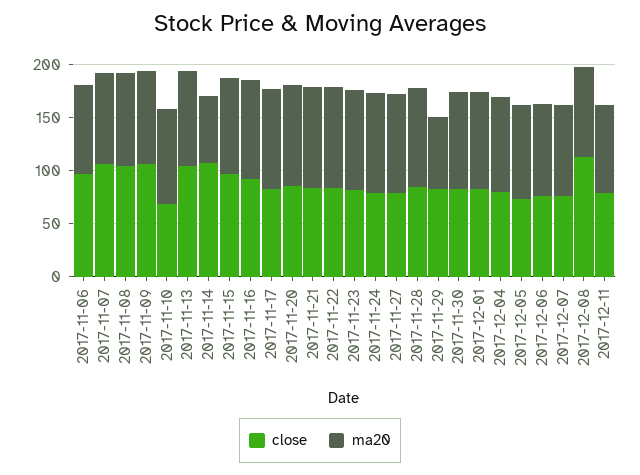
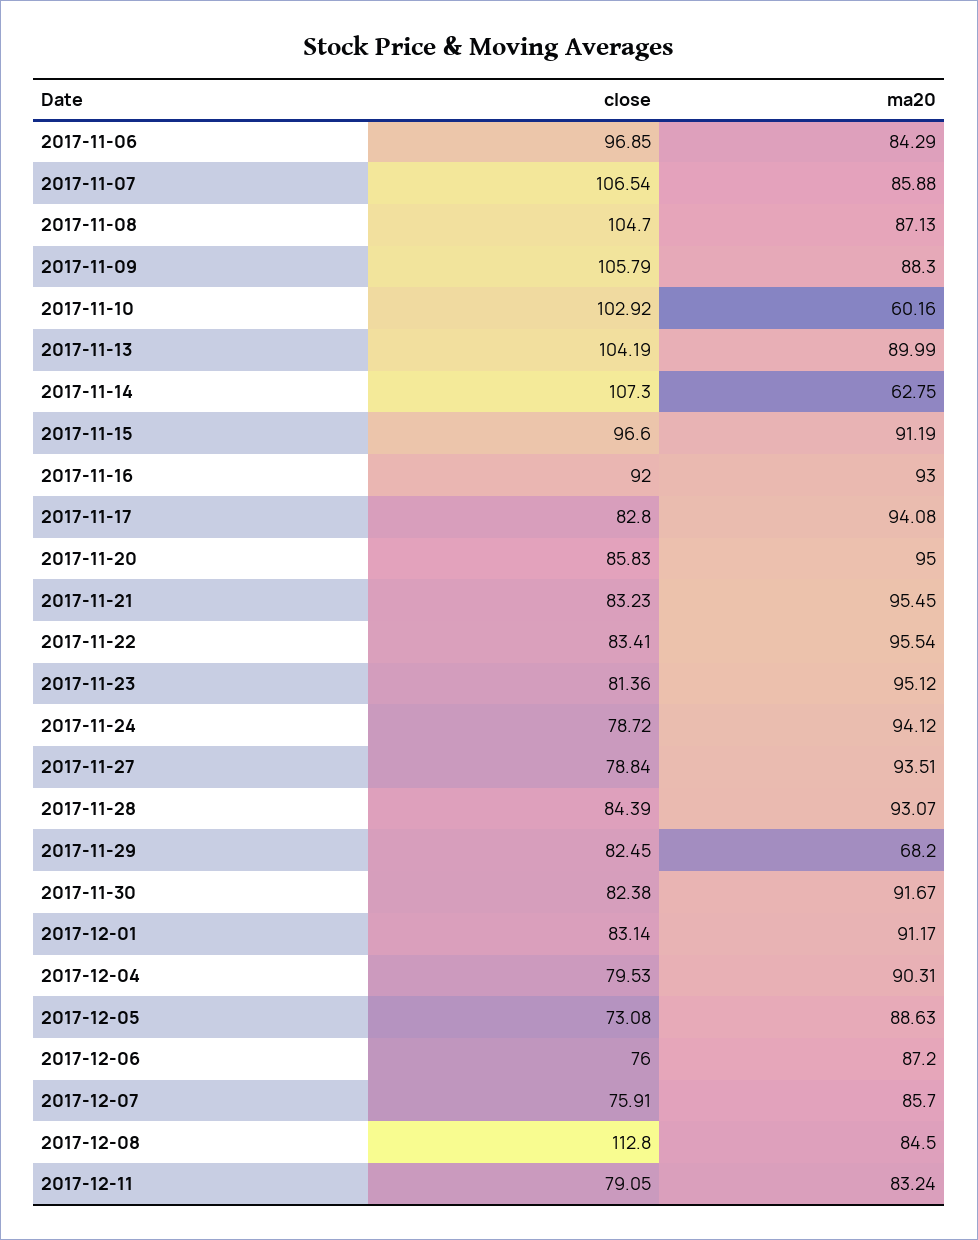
  {
    "close": {
      "2017-11-06": 96.85,
      "2017-11-07": 106.54,
      "2017-11-08": 104.7,
      "2017-11-09": 105.79,
-     "2017-11-10": 70,
+     "2017-11-10": 102.92,
      "2017-11-13": 104.19,
      "2017-11-14": 107.3,
      "2017-11-15": 96.6,
      "2017-11-16": 92,
      "2017-11-17": 82.8,
      "2017-11-20": 85.83,
      "2017-11-21": 83.23,
      "2017-11-22": 83.41,
      "2017-11-23": 81.36,
      "2017-11-24": 78.72,
      "2017-11-27": 78.84,
      "2017-11-28": 84.39,
      "2017-11-29": 82.45,
      "2017-11-30": 82.38,
      "2017-12-01": 83.14,
      "2017-12-04": 79.53,
      "2017-12-05": 73.08,
      "2017-12-06": 76,
      "2017-12-07": 75.91,
      "2017-12-08": 112.8,
      "2017-12-11": 79.05
    },
    "ma20": {
      "2017-11-06": 84.29,
      "2017-11-07": 85.88,
      "2017-11-08": 87.13,
      "2017-11-09": 88.3,
-     "2017-11-10": 90,
+     "2017-11-10": 60.16,
      "2017-11-13": 89.99,
      "2017-11-14": 62.75,
      "2017-11-15": 91.19,
      "2017-11-16": 93,
      "2017-11-17": 94.08,
      "2017-11-20": 95,
      "2017-11-21": 95.45,
      "2017-11-22": 95.54,
      "2017-11-23": 95.12,
      "2017-11-24": 94.12,
      "2017-11-27": 93.51,
      "2017-11-28": 93.07,
      "2017-11-29": 68.2,
      "2017-11-30": 91.67,
      "2017-12-01": 91.17,
      "2017-12-04": 90.31,
      "2017-12-05": 88.63,
      "2017-12-06": 87.2,
      "2017-12-07": 85.7,
      "2017-12-08": 84.5,
      "2017-12-11": 83.24
    }
  }

